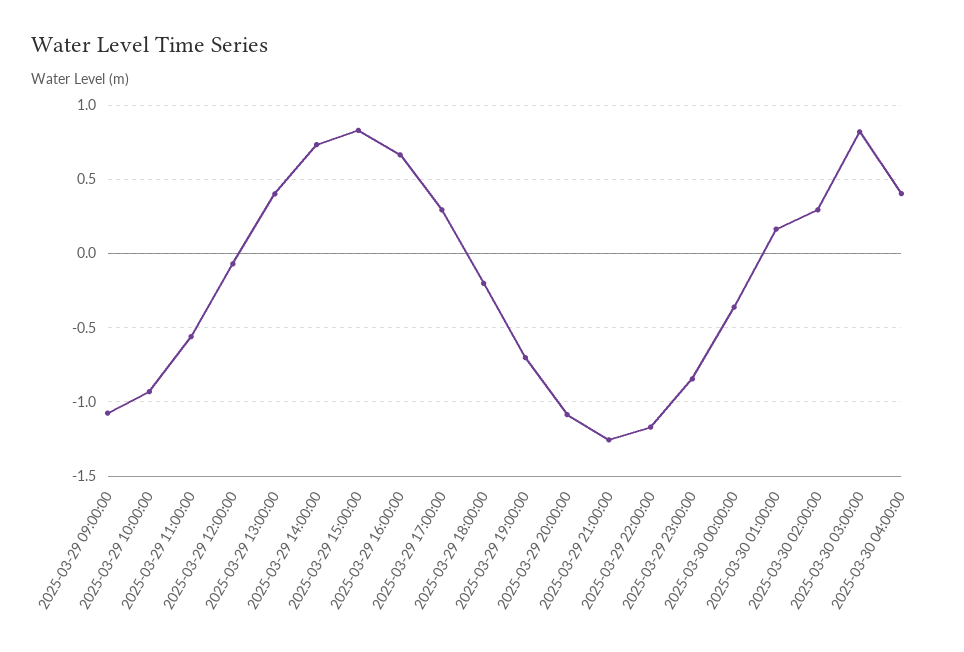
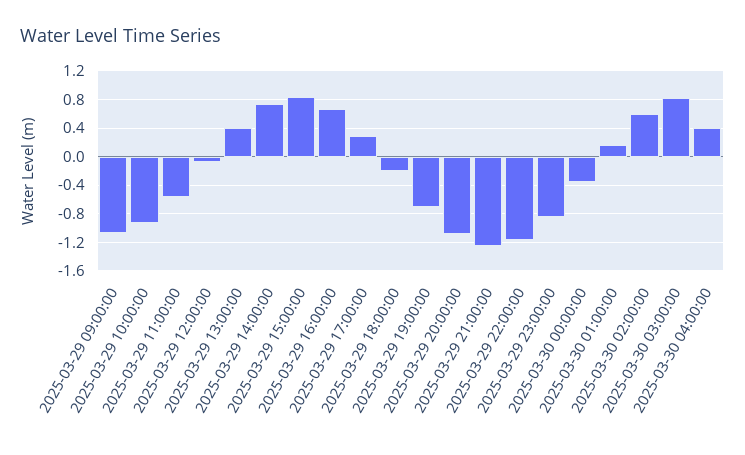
  {
    "2025-03-29 09:00:00": -1.1,
    "2025-03-29 10:00:00": -0.95,
    "2025-03-29 11:00:00": -0.55,
    "2025-03-29 12:00:00": -0.05,
    "2025-03-29 13:00:00": 0.4,
    "2025-03-29 14:00:00": 0.75,
    "2025-03-29 15:00:00": 0.85,
    "2025-03-29 16:00:00": 0.65,
    "2025-03-29 17:00:00": 0.3,
    "2025-03-29 18:00:00": -0.2,
    "2025-03-29 19:00:00": -0.7,
    "2025-03-29 20:00:00": -1.1,
    "2025-03-29 21:00:00": -1.25,
    "2025-03-29 22:00:00": -1.15,
    "2025-03-29 23:00:00": -0.85,
    "2025-03-30 00:00:00": -0.35,
    "2025-03-30 01:00:00": 0.15,
-   "2025-03-30 02:00:00": 0.3,
+   "2025-03-30 02:00:00": 0.6,
    "2025-03-30 03:00:00": 0.8,
    "2025-03-30 04:00:00": 0.4
  }

